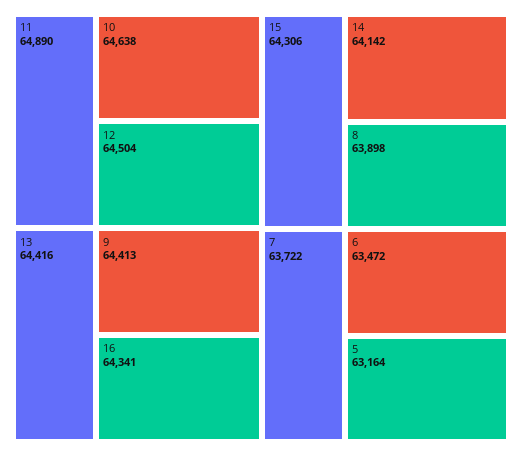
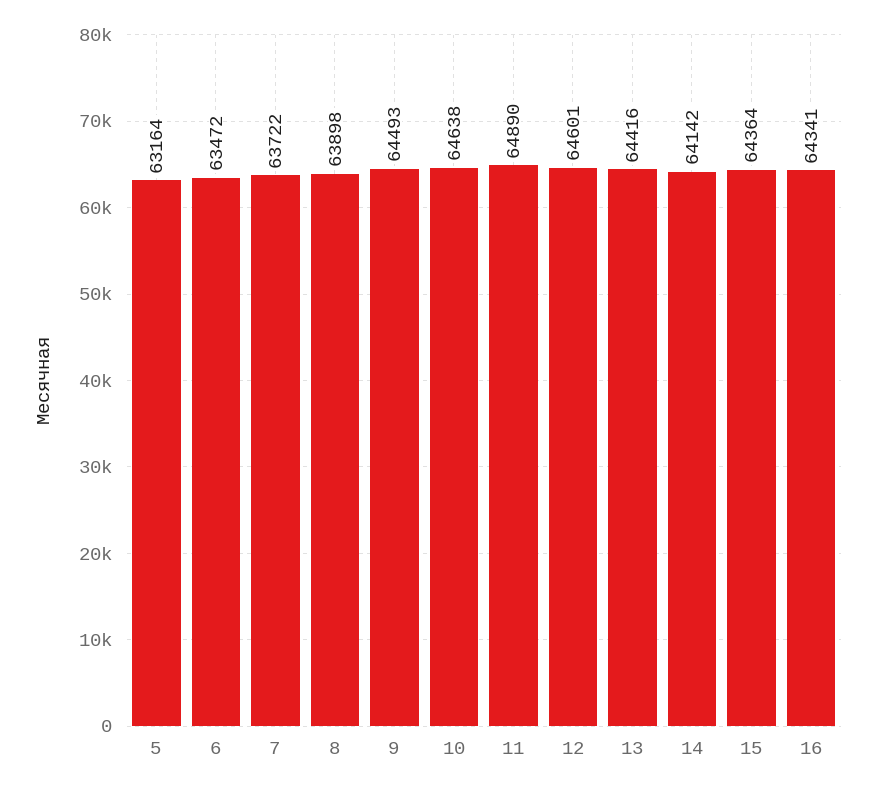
  {
    "11": 64890,
    "10": 64638,
-   "12": 64504,
+   "12": 64601,
    "13": 64416,
-   "9": 64413,
+   "9": 64493,
    "16": 64341,
-   "15": 64306,
+   "15": 64364,
    "14": 64142,
    "8": 63898,
    "7": 63722,
    "6": 63472,
    "5": 63164
  }

